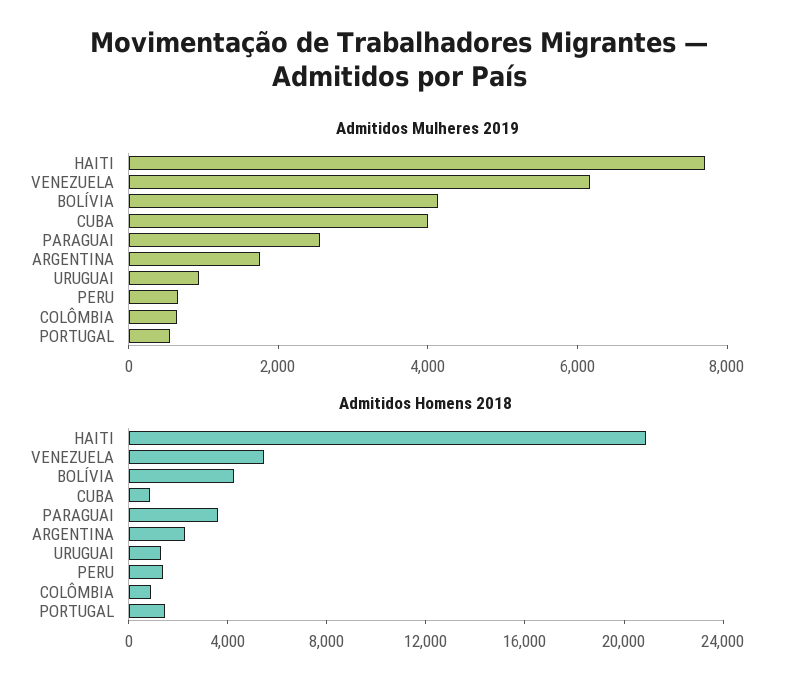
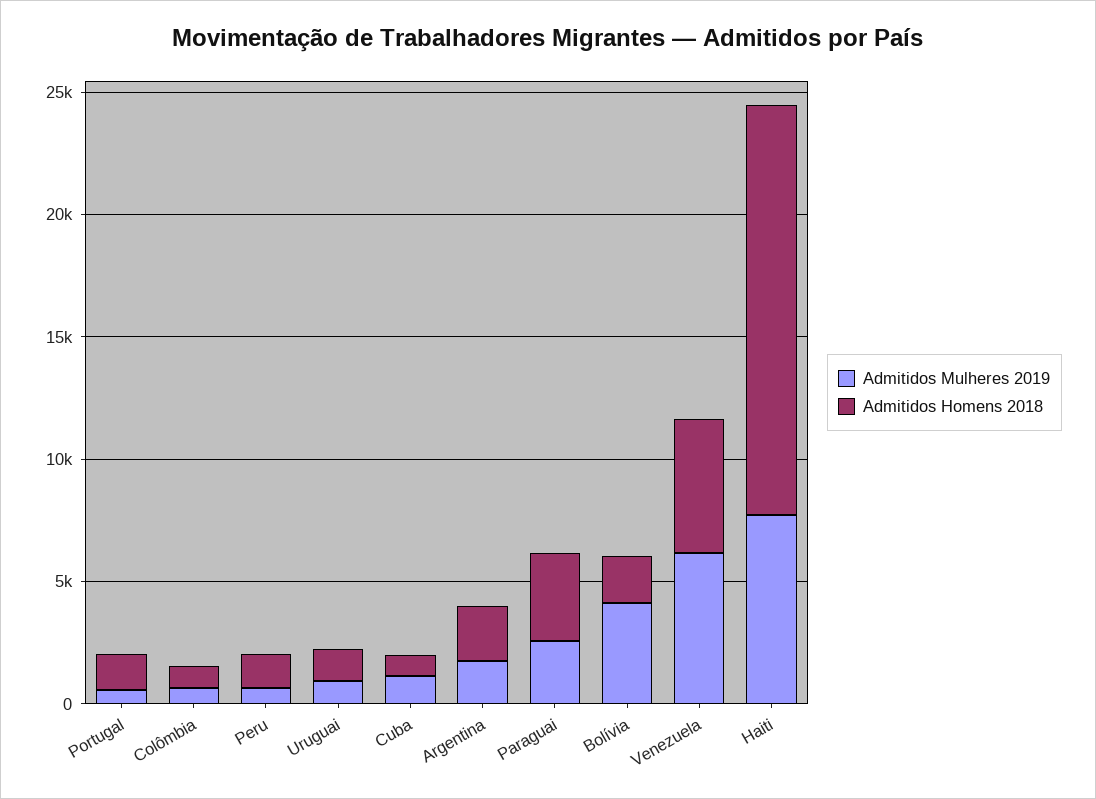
  {
    "Admitidos Mulheres 2019": {
      "HAITI": 7500,
      "VENEZUELA": 6000,
      "BOLÍVIA": 4000,
-     "CUBA": 4000,
+     "CUBA": 1000,
      "PARAGUAI": 2500,
      "ARGENTINA": 2000,
      "URUGUAI": 1000,
      "PERU": 500,
      "COLÔMBIA": 500,
      "PORTUGAL": 500
    },
    "Admitidos Homens 2018": {
-     "HAITI": 21000,
+     "HAITI": 17000,
      "VENEZUELA": 5000,
-     "BOLÍVIA": 4000,
+     "BOLÍVIA": 2000,
      "CUBA": 1000,
      "PARAGUAI": 4000,
      "ARGENTINA": 2000,
      "URUGUAI": 1000,
      "PERU": 1000,
      "COLÔMBIA": 1000,
      "PORTUGAL": 1000
    }
  }

